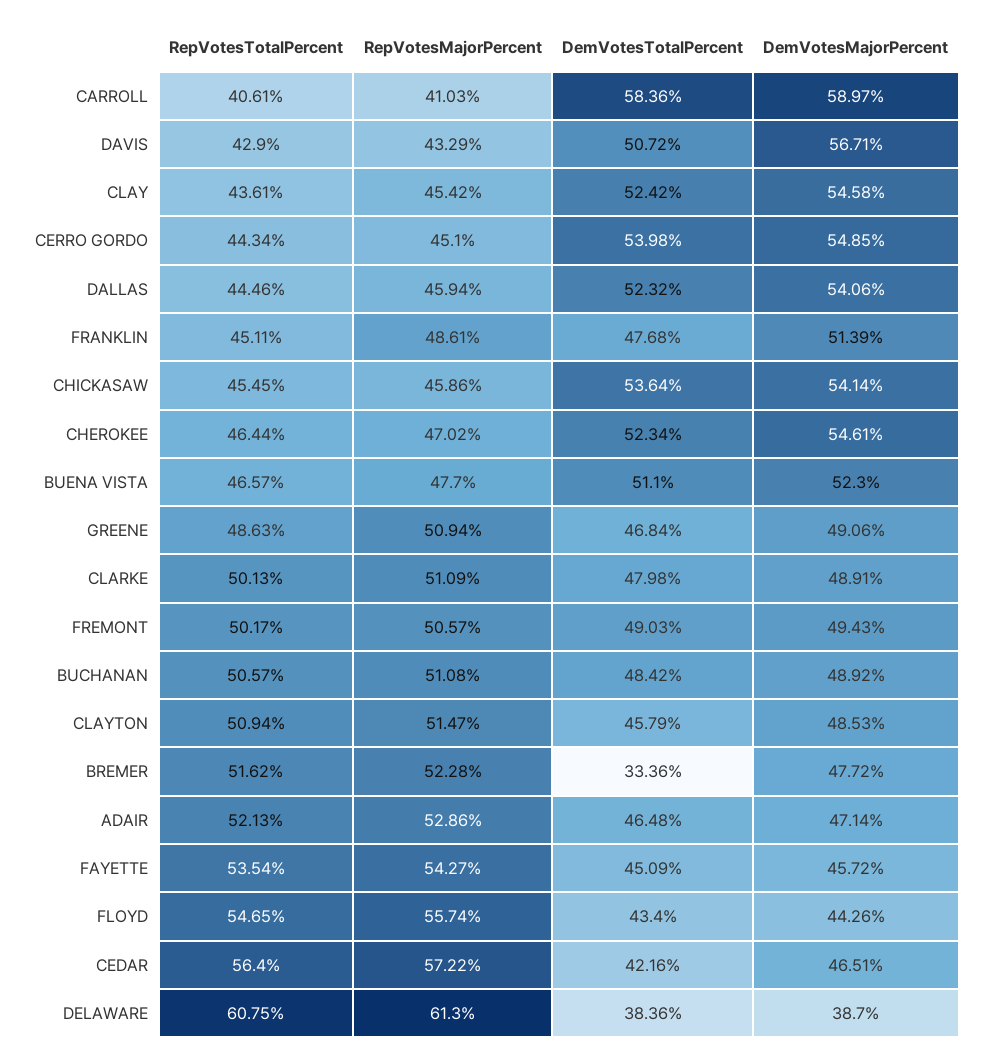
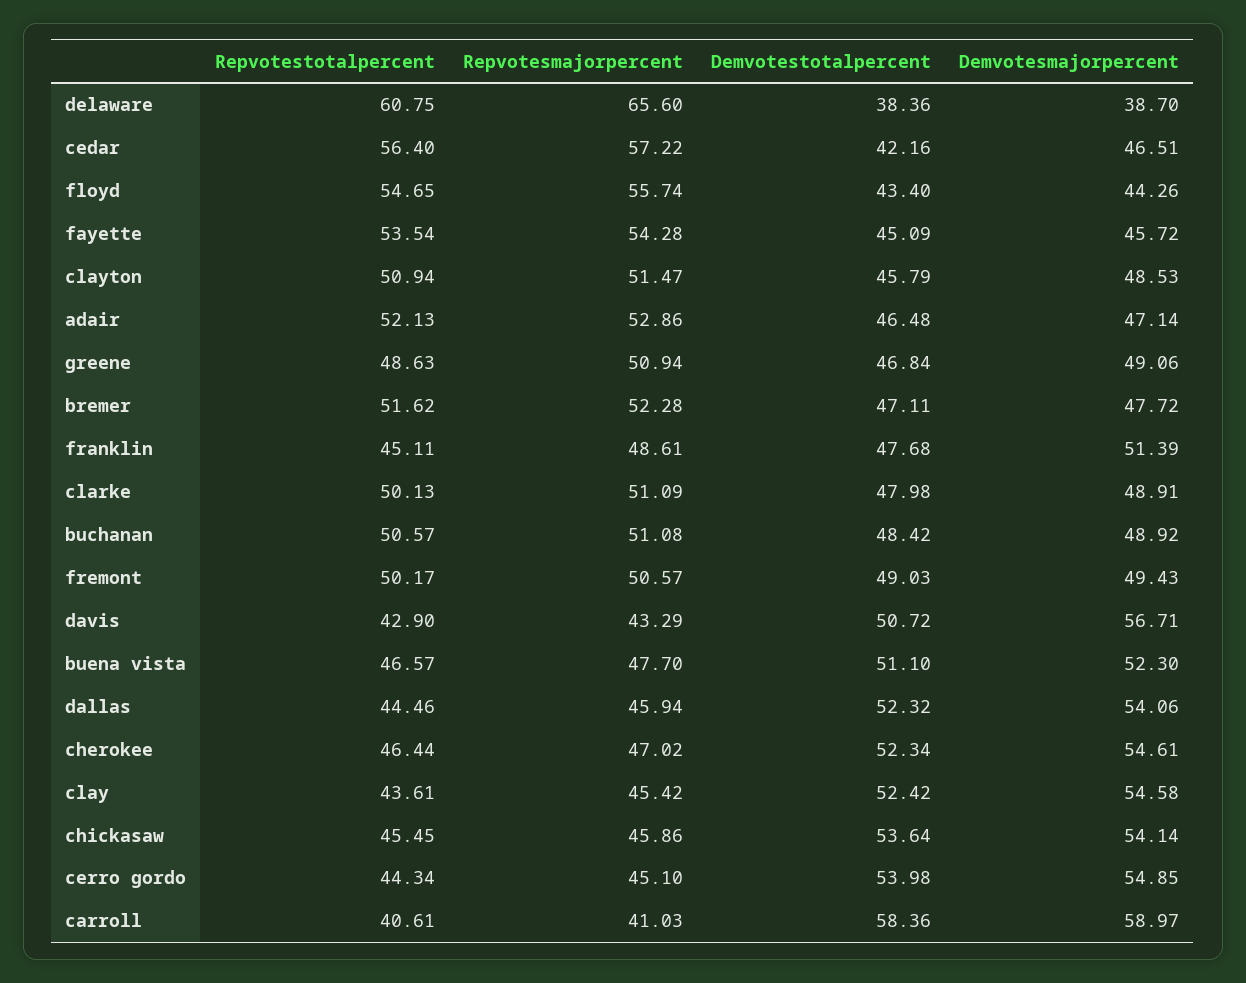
  {
    "RepVotesTotalPercent": {
      "CARROLL": 40.61,
      "DAVIS": 42.9,
      "CLAY": 43.61,
      "CERRO GORDO": 44.34,
      "DALLAS": 44.46,
      "FRANKLIN": 45.11,
      "CHICKASAW": 45.45,
      "CHEROKEE": 46.44,
      "BUENA VISTA": 46.57,
      "GREENE": 48.63,
      "CLARKE": 50.13,
      "FREMONT": 50.17,
      "BUCHANAN": 50.57,
      "CLAYTON": 50.94,
      "BREMER": 51.62,
      "ADAIR": 52.13,
      "FAYETTE": 53.54,
      "FLOYD": 54.65,
      "CEDAR": 56.4,
      "DELAWARE": 60.75
    },
    "RepVotesMajorPercent": {
      "CARROLL": 41.03,
      "DAVIS": 43.29,
      "CLAY": 45.42,
      "CERRO GORDO": 45.1,
      "DALLAS": 45.94,
      "FRANKLIN": 48.61,
      "CHICKASAW": 45.86,
      "CHEROKEE": 47.02,
      "BUENA VISTA": 47.7,
      "GREENE": 50.94,
      "CLARKE": 51.09,
      "FREMONT": 50.57,
      "BUCHANAN": 51.08,
      "CLAYTON": 51.47,
      "BREMER": 52.28,
      "ADAIR": 52.86,
-     "FAYETTE": 54.27,
+     "FAYETTE": 54.28,
      "FLOYD": 55.74,
      "CEDAR": 57.22,
-     "DELAWARE": 61.3
+     "DELAWARE": 65.6
    },
    "DemVotesTotalPercent": {
      "CARROLL": 58.36,
      "DAVIS": 50.72,
      "CLAY": 52.42,
      "CERRO GORDO": 53.98,
      "DALLAS": 52.32,
      "FRANKLIN": 47.68,
      "CHICKASAW": 53.64,
      "CHEROKEE": 52.34,
      "BUENA VISTA": 51.1,
      "GREENE": 46.84,
      "CLARKE": 47.98,
      "FREMONT": 49.03,
      "BUCHANAN": 48.42,
      "CLAYTON": 45.79,
-     "BREMER": 33.36,
+     "BREMER": 47.11,
      "ADAIR": 46.48,
      "FAYETTE": 45.09,
      "FLOYD": 43.4,
      "CEDAR": 42.16,
      "DELAWARE": 38.36
    },
    "DemVotesMajorPercent": {
      "CARROLL": 58.97,
      "DAVIS": 56.71,
      "CLAY": 54.58,
      "CERRO GORDO": 54.85,
      "DALLAS": 54.06,
      "FRANKLIN": 51.39,
      "CHICKASAW": 54.14,
      "CHEROKEE": 54.61,
      "BUENA VISTA": 52.3,
      "GREENE": 49.06,
      "CLARKE": 48.91,
      "FREMONT": 49.43,
      "BUCHANAN": 48.92,
      "CLAYTON": 48.53,
      "BREMER": 47.72,
      "ADAIR": 47.14,
      "FAYETTE": 45.72,
      "FLOYD": 44.26,
      "CEDAR": 46.51,
      "DELAWARE": 38.7
    }
  }

